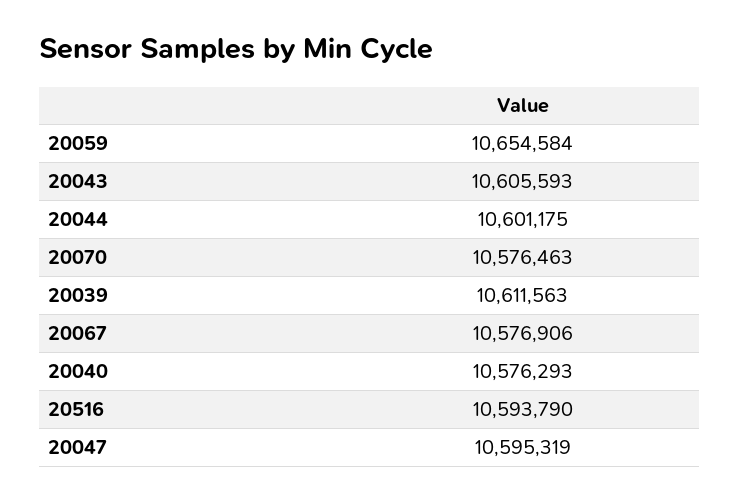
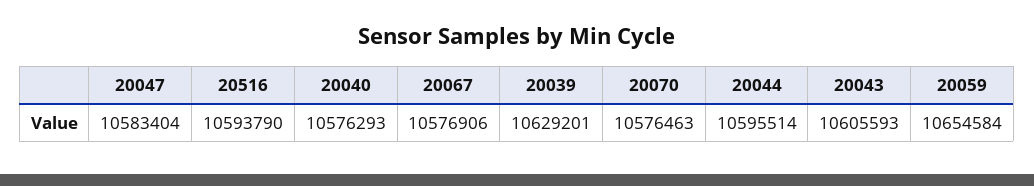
  {
    "20059": 10654584,
    "20043": 10605593,
-   "20044": 10601175,
+   "20044": 10595514,
    "20070": 10576463,
-   "20039": 10611563,
+   "20039": 10629201,
    "20067": 10576906,
    "20040": 10576293,
    "20516": 10593790,
-   "20047": 10595319
+   "20047": 10583404
  }

